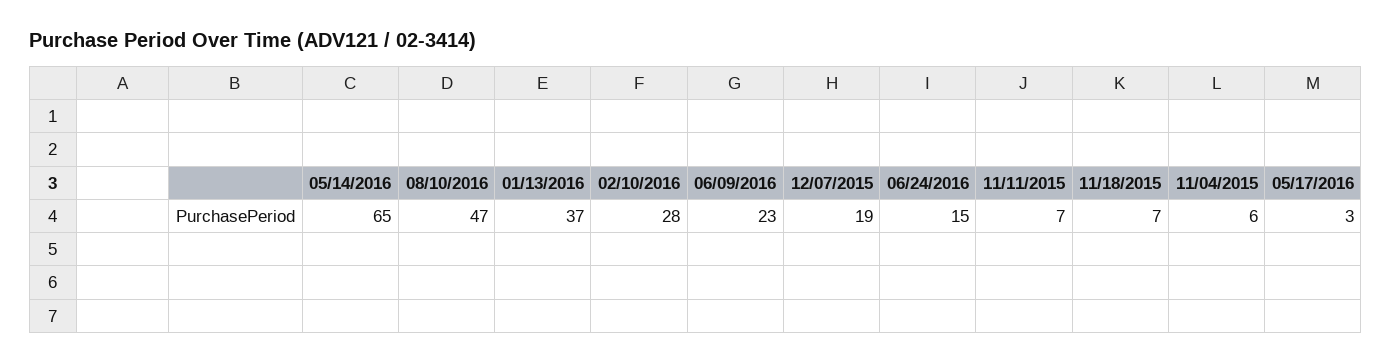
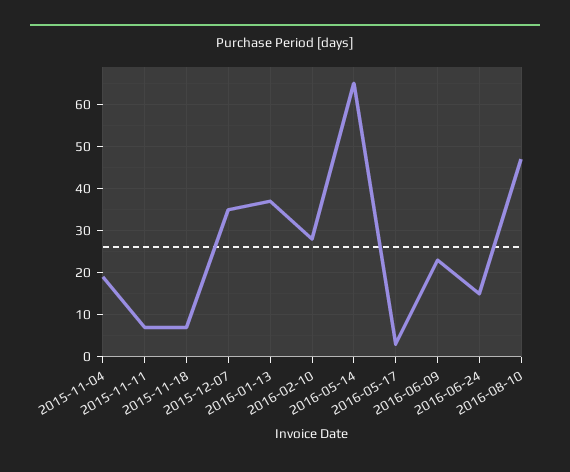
  {
    "05/14/2016": 65,
    "08/10/2016": 47,
    "01/13/2016": 37,
    "02/10/2016": 28,
    "06/09/2016": 23,
-   "12/07/2015": 19,
+   "12/07/2015": 35,
    "06/24/2016": 15,
    "11/11/2015": 7,
    "11/18/2015": 7,
-   "11/04/2015": 6,
+   "11/04/2015": 20,
    "05/17/2016": 3
  }

